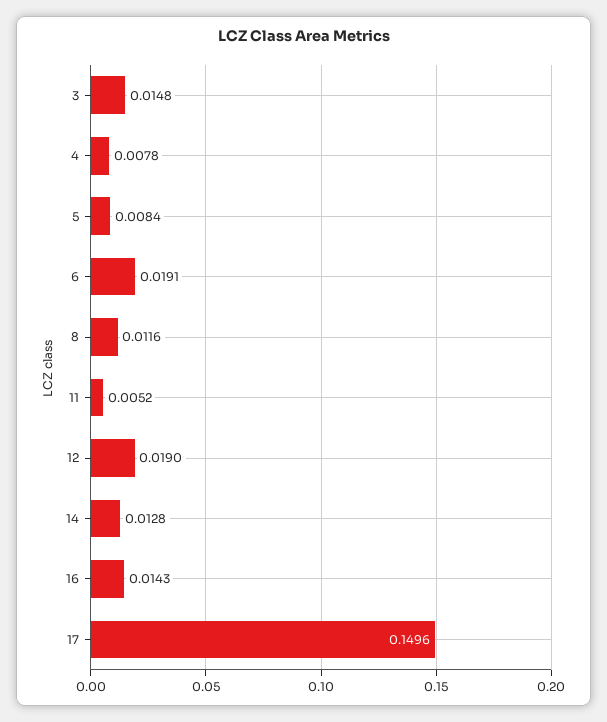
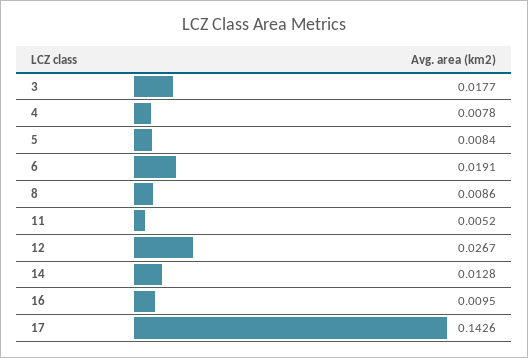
  {
-   "3": 0.0148,
+   "3": 0.0177,
    "4": 0.0078,
    "5": 0.0084,
    "6": 0.0191,
-   "8": 0.0116,
+   "8": 0.0086,
    "11": 0.0052,
-   "12": 0.019,
+   "12": 0.0267,
    "14": 0.0128,
-   "16": 0.0143,
+   "16": 0.0095,
-   "17": 0.1496
+   "17": 0.1426
  }

